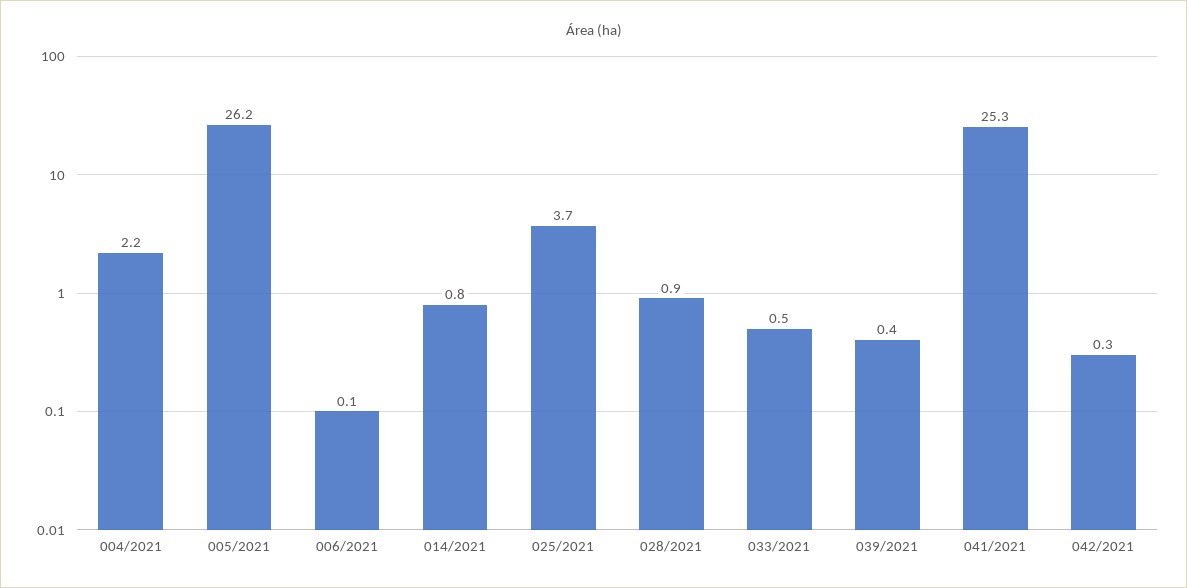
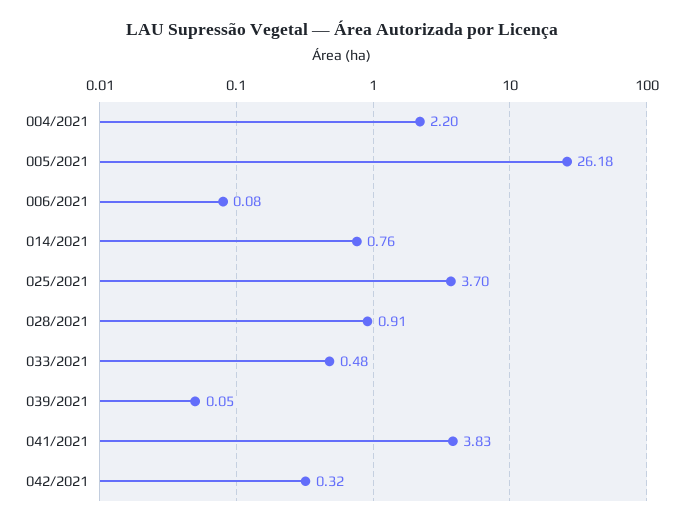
  {
    "004/2021": 2.2,
    "005/2021": 26.18,
    "006/2021": 0.08,
    "014/2021": 0.76,
    "025/2021": 3.7,
    "028/2021": 0.91,
    "033/2021": 0.48,
-   "039/2021": 0.4,
+   "039/2021": 0.05,
-   "041/2021": 25.3,
+   "041/2021": 3.83,
    "042/2021": 0.32
  }

